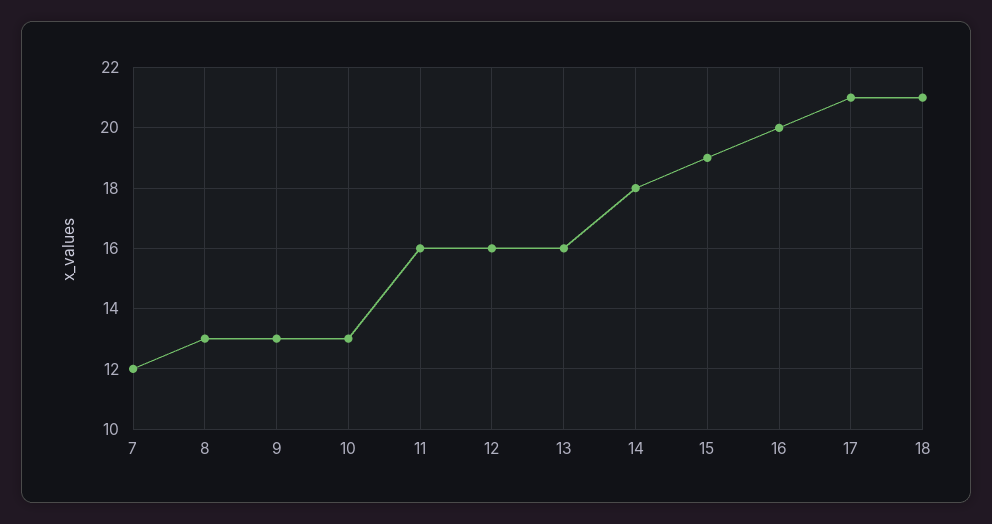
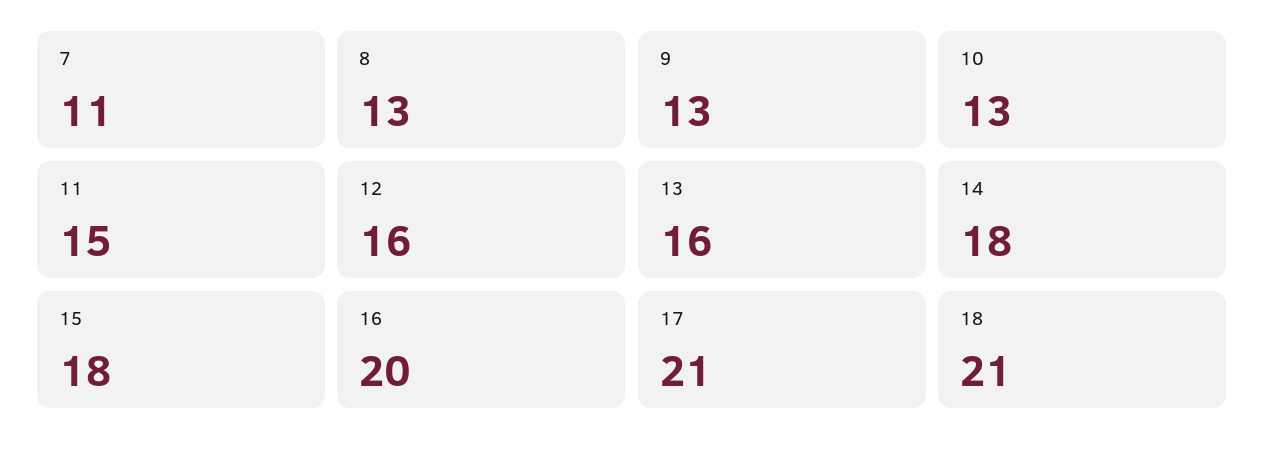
  {
-   "7": 12,
+   "7": 11,
    "8": 13,
    "9": 13,
    "10": 13,
-   "11": 16,
+   "11": 15,
    "12": 16,
    "13": 16,
    "14": 18,
-   "15": 19,
+   "15": 18,
    "16": 20,
    "17": 21,
    "18": 21
  }

